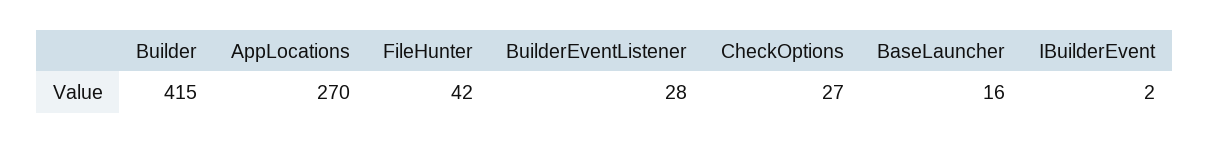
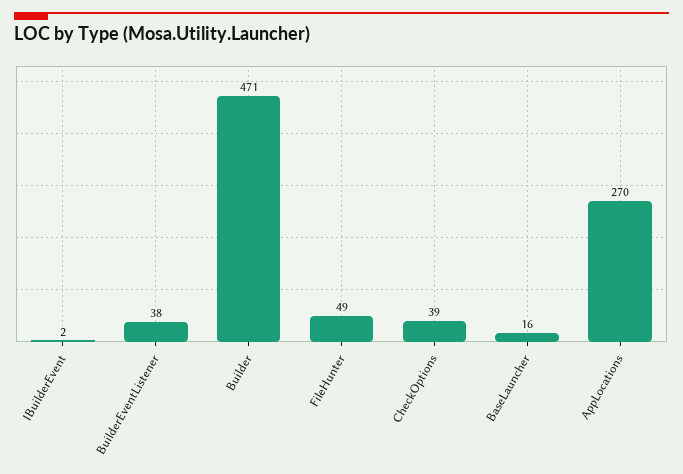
  {
-   "Builder": 415,
+   "Builder": 471,
    "AppLocations": 270,
-   "FileHunter": 42,
+   "FileHunter": 49,
-   "BuilderEventListener": 28,
+   "BuilderEventListener": 38,
-   "CheckOptions": 27,
+   "CheckOptions": 39,
    "BaseLauncher": 16,
    "IBuilderEvent": 2
  }

